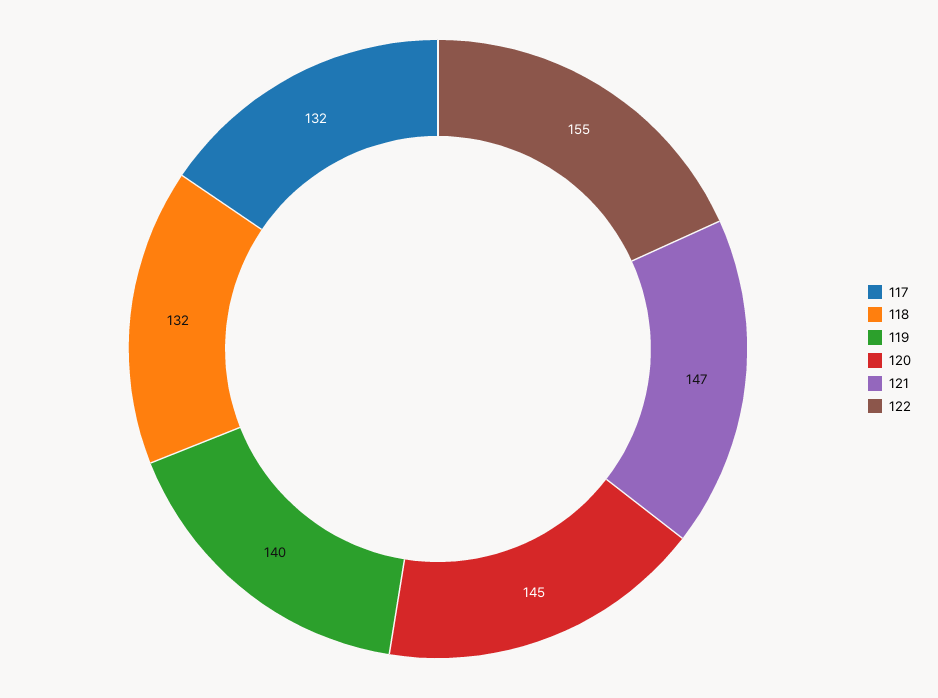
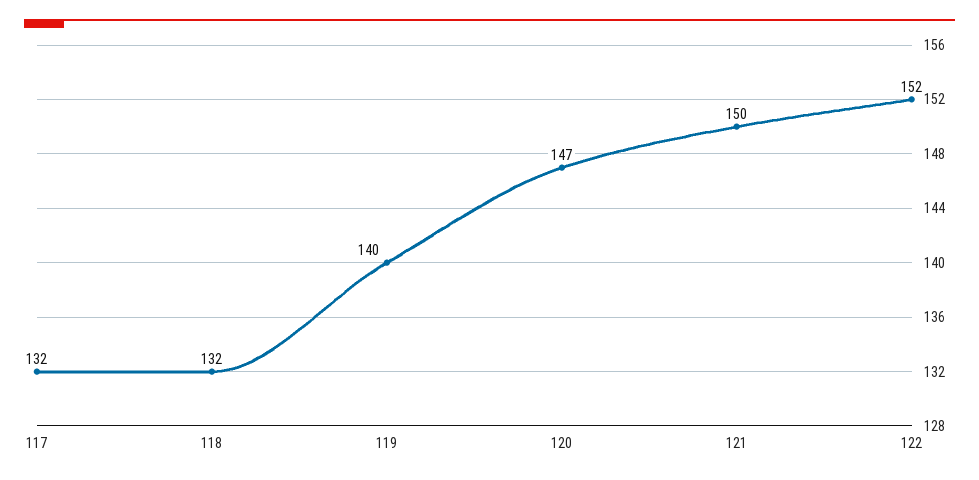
  {
    "117": 132,
    "118": 132,
    "119": 140,
-   "120": 145,
+   "120": 147,
-   "121": 147,
+   "121": 150,
-   "122": 155
+   "122": 152
  }

